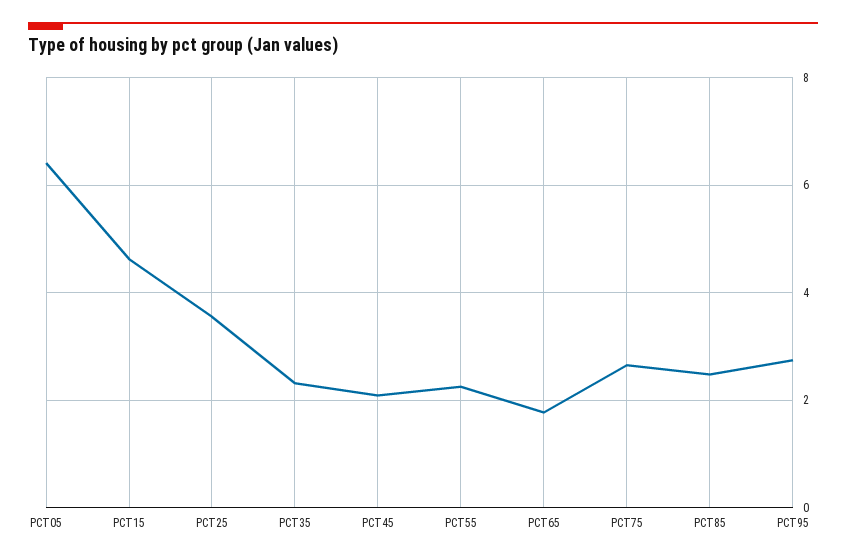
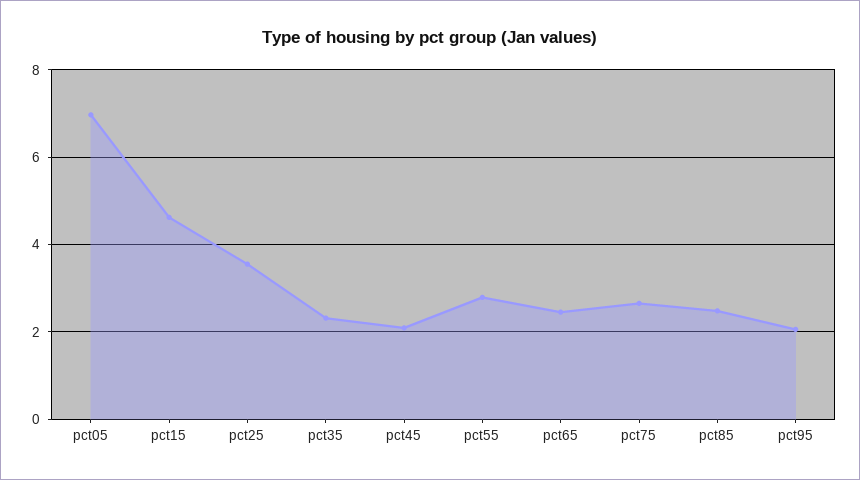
  {
-   "PCT05": 6.4,
+   "PCT05": 7,
    "PCT15": 4.6,
    "PCT25": 3.6,
    "PCT35": 2.4,
    "PCT45": 2,
-   "PCT55": 2.2,
+   "PCT55": 2.8,
-   "PCT65": 1.8,
+   "PCT65": 2.4,
    "PCT75": 2.6,
    "PCT85": 2.4,
-   "PCT95": 2.8
+   "PCT95": 2
  }

